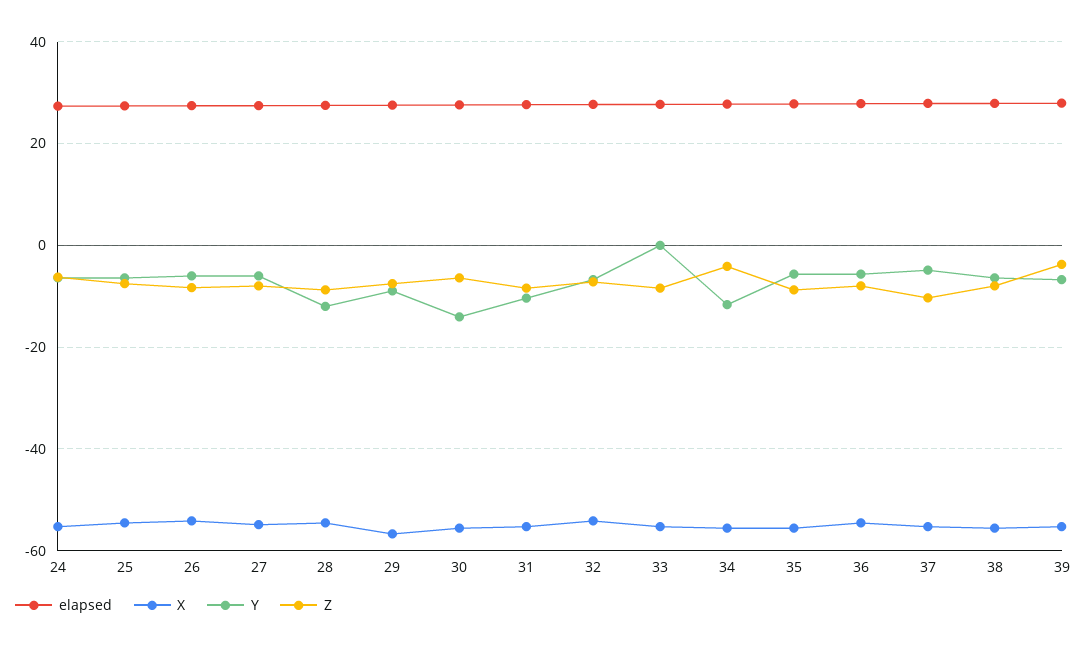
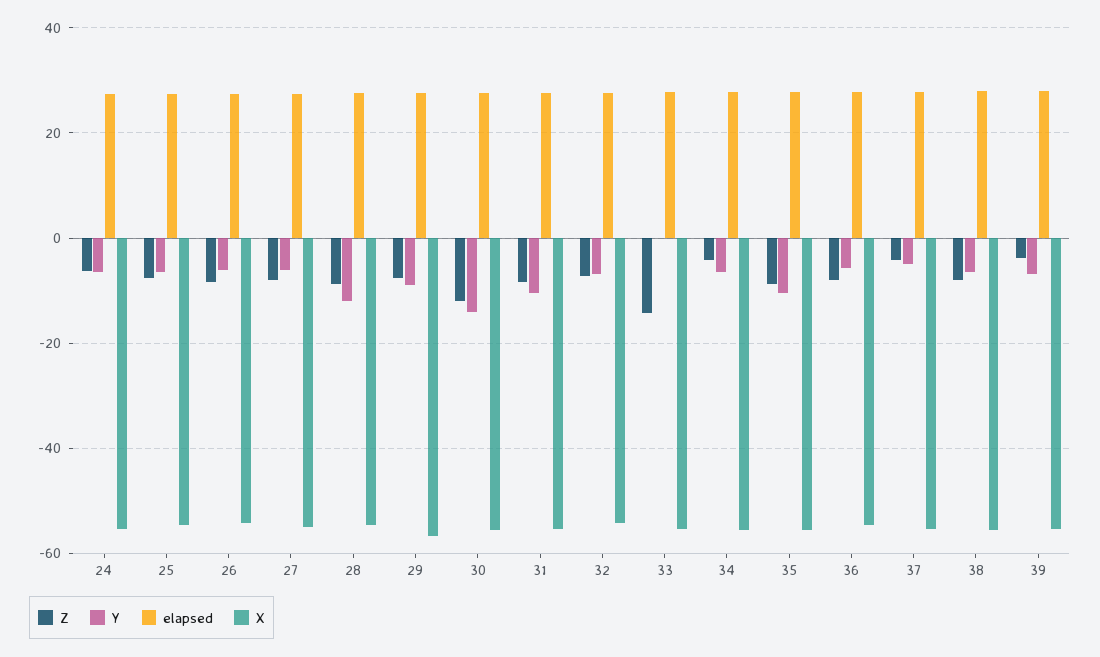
  {
    "elapsed": {
      "24": 28,
      "25": 28,
      "26": 28,
      "27": 28,
      "28": 28,
      "29": 28,
      "30": 28,
      "31": 28,
      "32": 28,
      "33": 28,
      "34": 28,
      "35": 28,
      "36": 28,
      "37": 28,
      "38": 28,
      "39": 28
    },
    "X": {
      "24": -56,
      "25": -54,
      "26": -54,
      "27": -54,
      "28": -54,
      "29": -56,
      "30": -56,
      "31": -56,
      "32": -54,
      "33": -56,
      "34": -56,
      "35": -56,
      "36": -54,
      "37": -56,
      "38": -56,
      "39": -56
    },
    "Y": {
      "24": -6,
      "25": -6,
      "26": -6,
      "27": -6,
      "28": -12,
      "29": -8,
      "30": -14,
      "31": -10,
      "32": -6,
      "33": 0,
-     "34": -12,
+     "34": -6,
-     "35": -6,
+     "35": -10,
      "36": -6,
      "37": -4,
      "38": -6,
      "39": -6
    },
    "Z": {
      "24": -6,
      "25": -8,
      "26": -8,
      "27": -8,
      "28": -8,
      "29": -8,
-     "30": -6,
+     "30": -12,
      "31": -8,
      "32": -8,
-     "33": -8,
+     "33": -14,
      "34": -4,
      "35": -8,
      "36": -8,
-     "37": -10,
+     "37": -4,
      "38": -8,
      "39": -4
    }
  }

